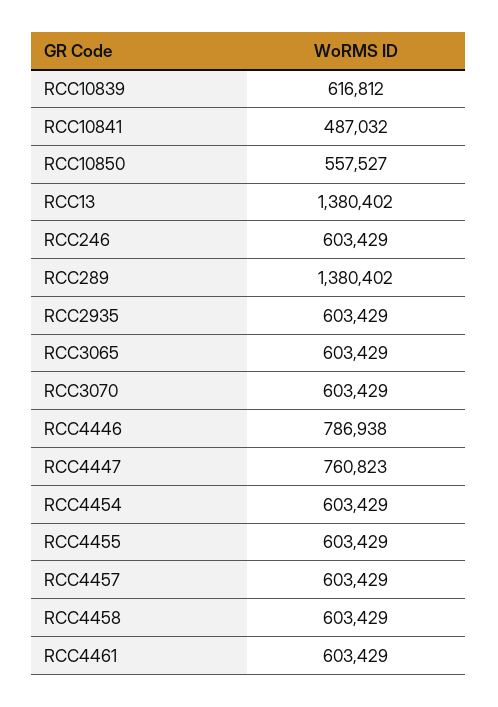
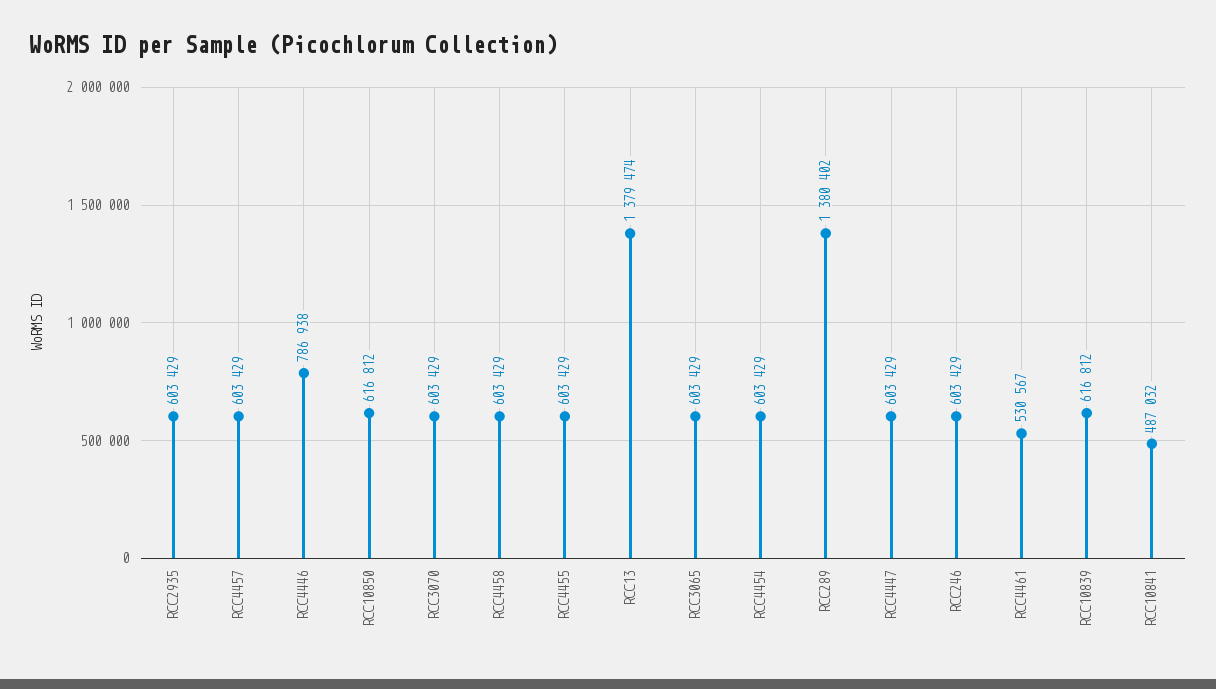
  {
    "RCC10839": 616812,
    "RCC10841": 487032,
-   "RCC10850": 557527,
+   "RCC10850": 616812,
-   "RCC13": 1380402,
+   "RCC13": 1379474,
    "RCC246": 603429,
    "RCC289": 1380402,
    "RCC2935": 603429,
    "RCC3065": 603429,
    "RCC3070": 603429,
    "RCC4446": 786938,
-   "RCC4447": 760823,
+   "RCC4447": 603429,
    "RCC4454": 603429,
    "RCC4455": 603429,
    "RCC4457": 603429,
    "RCC4458": 603429,
-   "RCC4461": 603429
+   "RCC4461": 530567
  }

